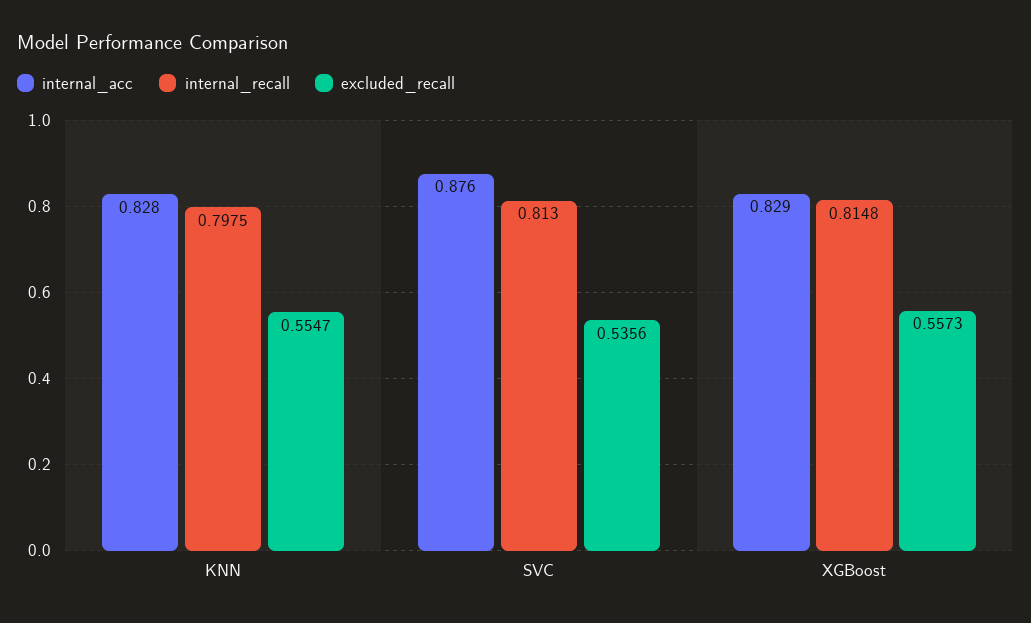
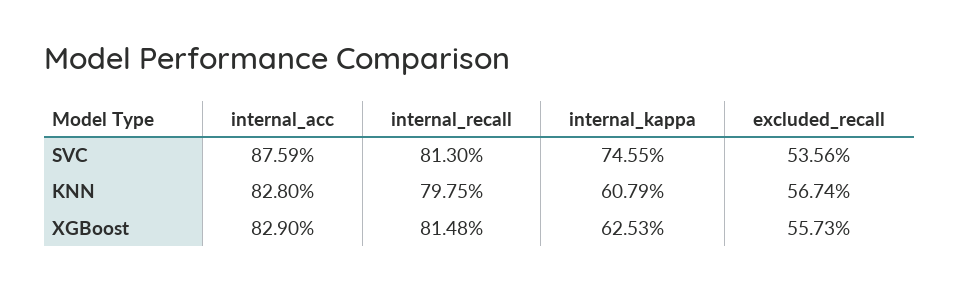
  {
    "internal_acc": {
      "KNN": 0.828,
      "SVC": 0.8759,
      "XGBoost": 0.829
    },
    "internal_recall": {
      "KNN": 0.7975,
      "SVC": 0.813,
      "XGBoost": 0.8148
    },
    "excluded_recall": {
-     "KNN": 0.5547,
+     "KNN": 0.5674,
      "SVC": 0.5356,
      "XGBoost": 0.5573
-   }
+   },
+   "internal_kappa": {
+     "SVC": 0.7455,
+     "KNN": 0.6079,
+     "XGBoost": 0.6253
+   }
  }

